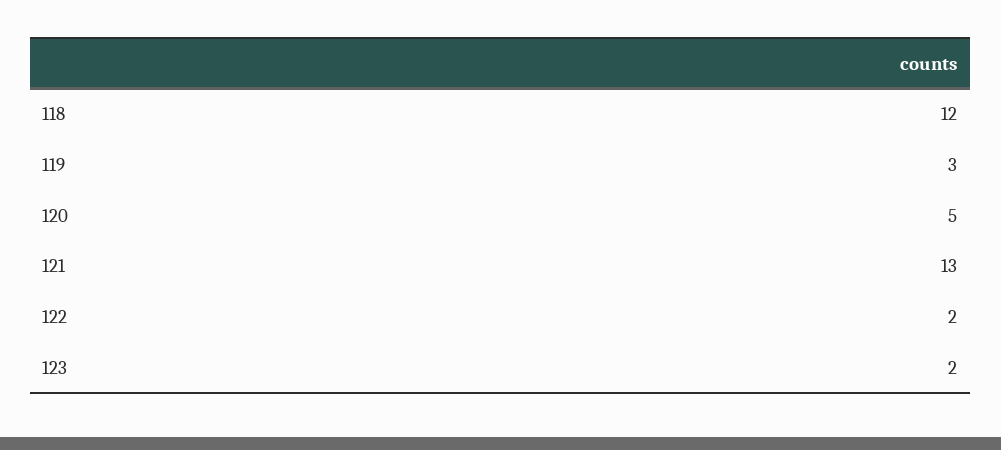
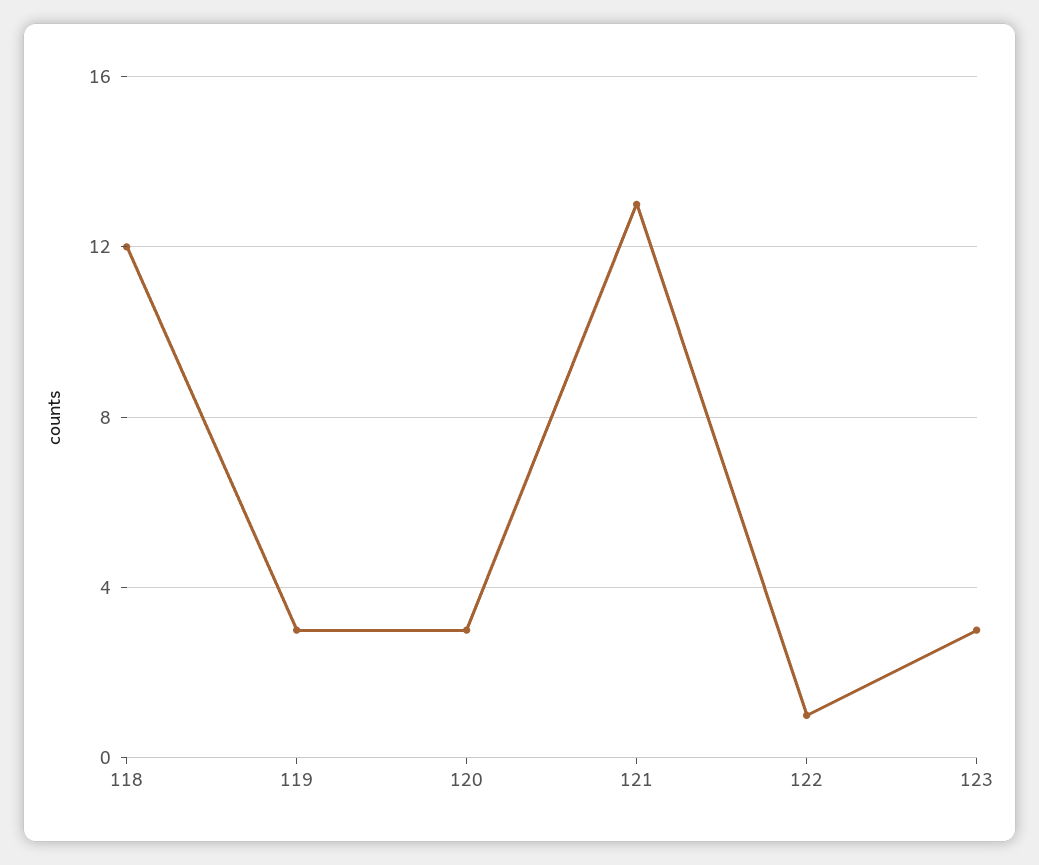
  {
    "118": 12,
    "119": 3,
-   "120": 5,
+   "120": 3,
    "121": 13,
-   "122": 2,
+   "122": 1,
-   "123": 2
+   "123": 3
  }

